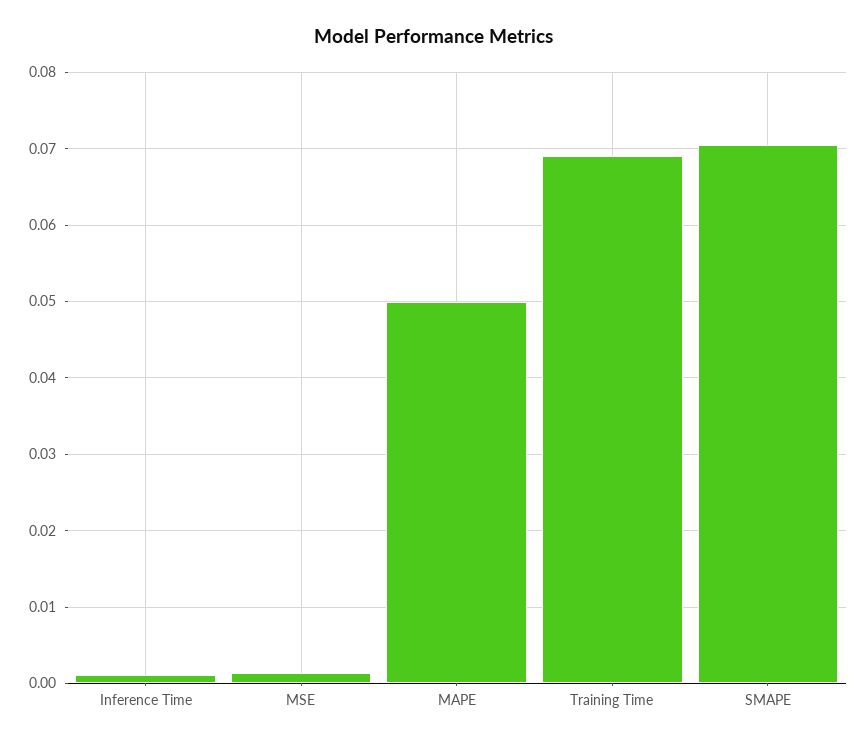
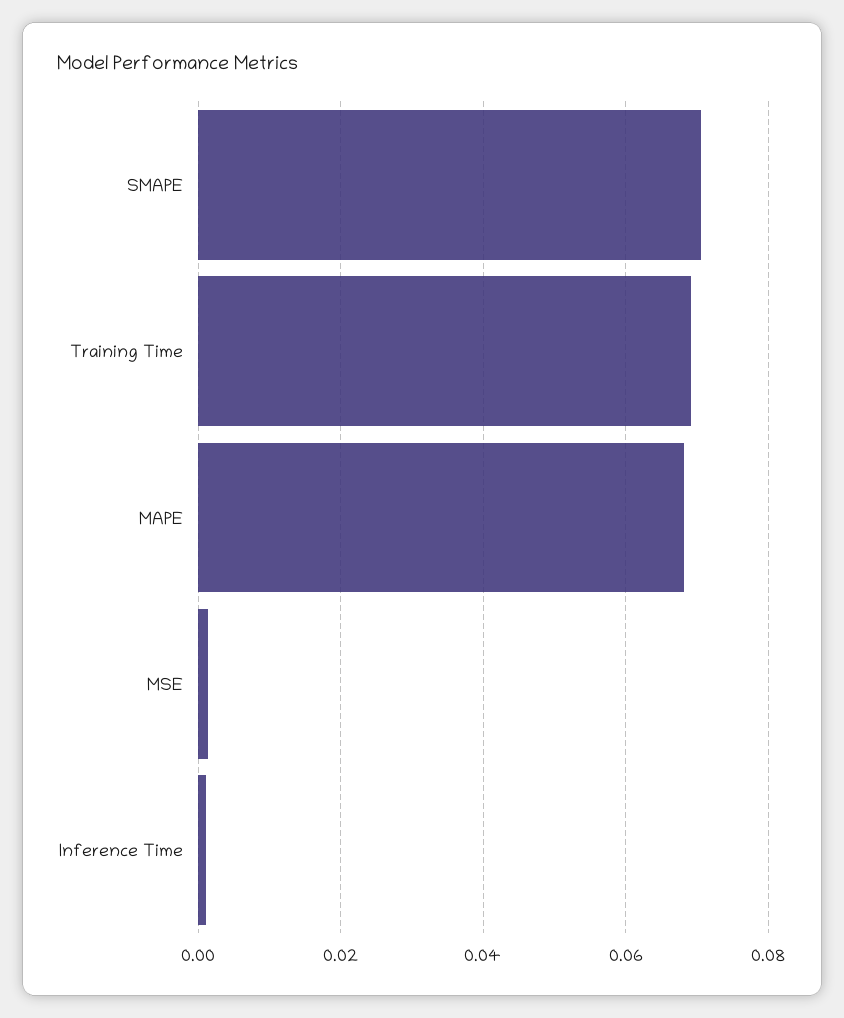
  {
    "Inference Time": 0.001,
    "MSE": 0.001,
-   "MAPE": 0.05,
+   "MAPE": 0.068,
    "Training Time": 0.069,
    "SMAPE": 0.071
  }

